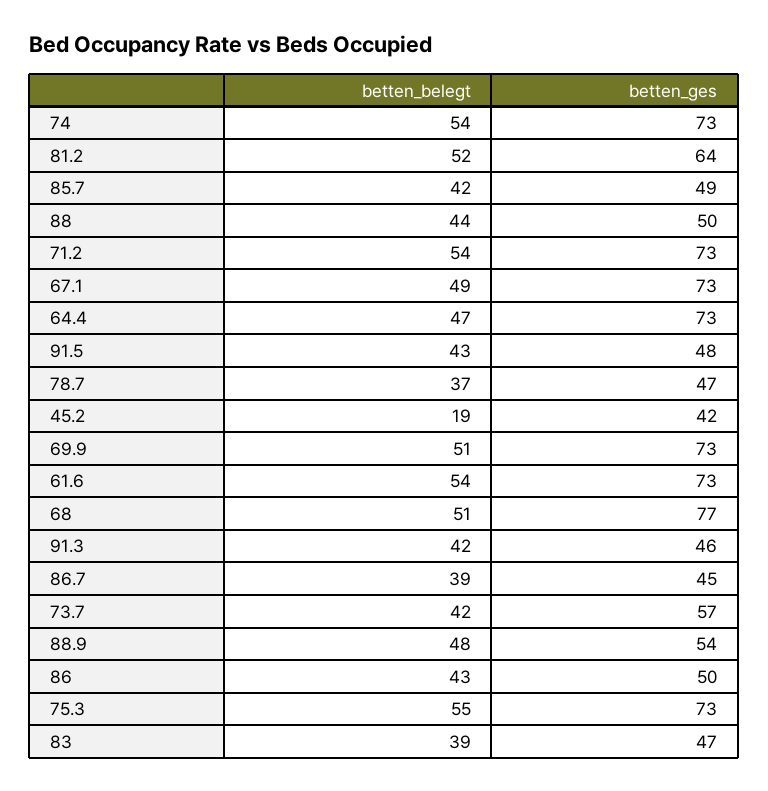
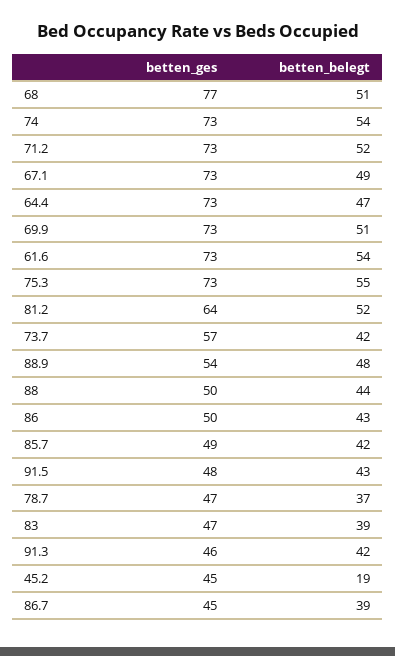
  {
    "betten_belegt": {
      "74": 54,
      "81.2": 52,
      "85.7": 42,
      "88": 44,
-     "71.2": 54,
+     "71.2": 52,
      "67.1": 49,
      "64.4": 47,
      "91.5": 43,
      "78.7": 37,
      "45.2": 19,
      "69.9": 51,
      "61.6": 54,
      "68": 51,
      "91.3": 42,
      "86.7": 39,
      "73.7": 42,
      "88.9": 48,
      "86": 43,
      "75.3": 55,
      "83": 39
    },
    "betten_ges": {
      "74": 73,
      "81.2": 64,
      "85.7": 49,
      "88": 50,
      "71.2": 73,
      "67.1": 73,
      "64.4": 73,
      "91.5": 48,
      "78.7": 47,
-     "45.2": 42,
+     "45.2": 45,
      "69.9": 73,
      "61.6": 73,
      "68": 77,
      "91.3": 46,
      "86.7": 45,
      "73.7": 57,
      "88.9": 54,
      "86": 50,
      "75.3": 73,
      "83": 47
    }
  }

